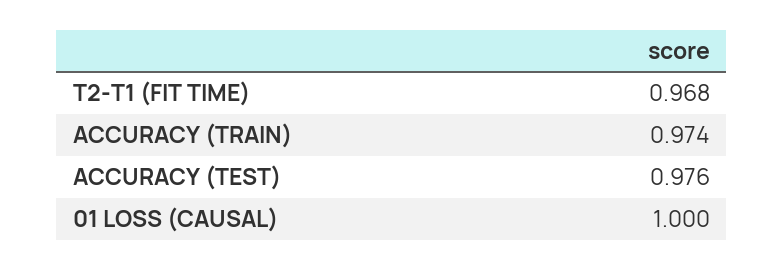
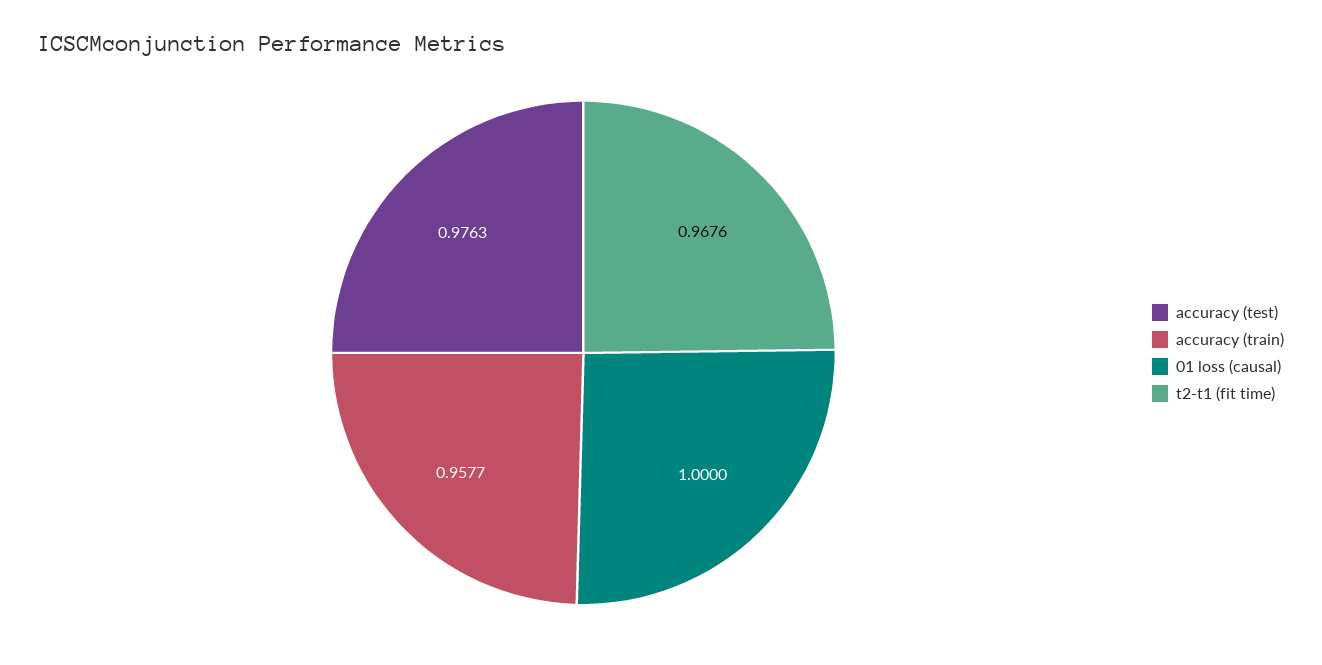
  {
    "T2-T1 (FIT TIME)": 0.9676,
-   "ACCURACY (TRAIN)": 0.974,
+   "ACCURACY (TRAIN)": 0.9577,
    "ACCURACY (TEST)": 0.9763,
    "01 LOSS (CAUSAL)": 1
  }

